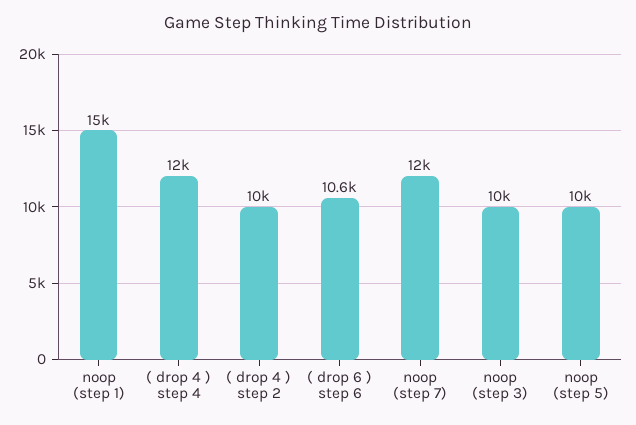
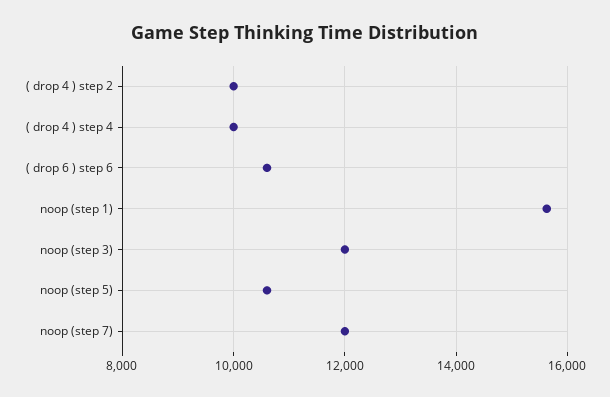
  {
-   "noop (step 1)": 15000,
+   "noop (step 1)": 15600,
-   "( drop 4 ) step 4": 12000,
+   "( drop 4 ) step 4": 10000,
    "( drop 4 ) step 2": 10000,
    "( drop 6 ) step 6": 10600,
    "noop (step 7)": 12000,
-   "noop (step 3)": 10000,
+   "noop (step 3)": 12000,
-   "noop (step 5)": 10000
+   "noop (step 5)": 10600
  }

